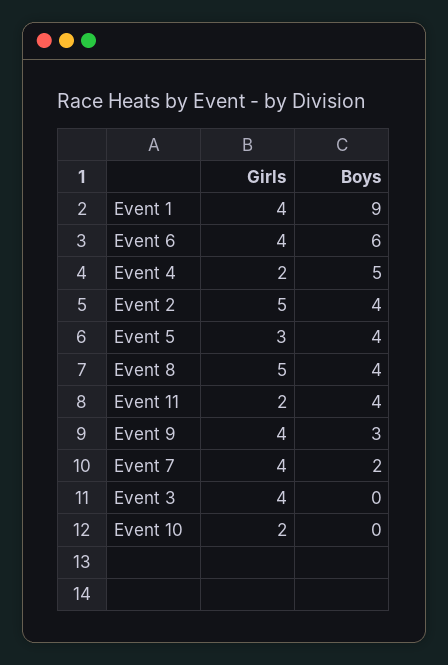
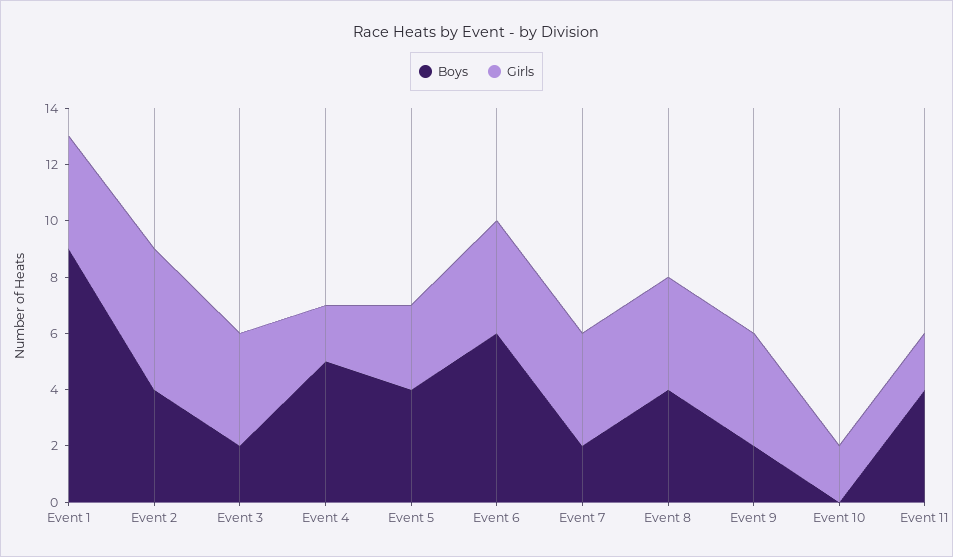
  {
    "Girls": {
      "Event 1": 4,
      "Event 6": 4,
      "Event 4": 2,
      "Event 2": 5,
      "Event 5": 3,
-     "Event 8": 5,
+     "Event 8": 4,
      "Event 11": 2,
      "Event 9": 4,
      "Event 7": 4,
      "Event 3": 4,
      "Event 10": 2
    },
    "Boys": {
      "Event 1": 9,
      "Event 6": 6,
      "Event 4": 5,
      "Event 2": 4,
      "Event 5": 4,
      "Event 8": 4,
      "Event 11": 4,
-     "Event 9": 3,
+     "Event 9": 2,
      "Event 7": 2,
-     "Event 3": 0,
+     "Event 3": 2,
      "Event 10": 0
    }
  }

